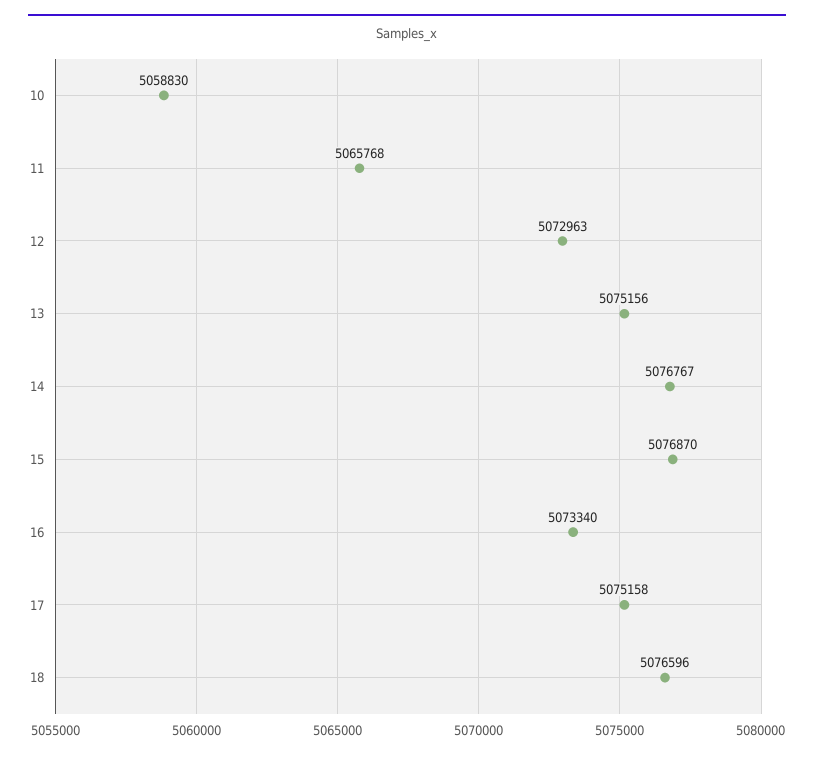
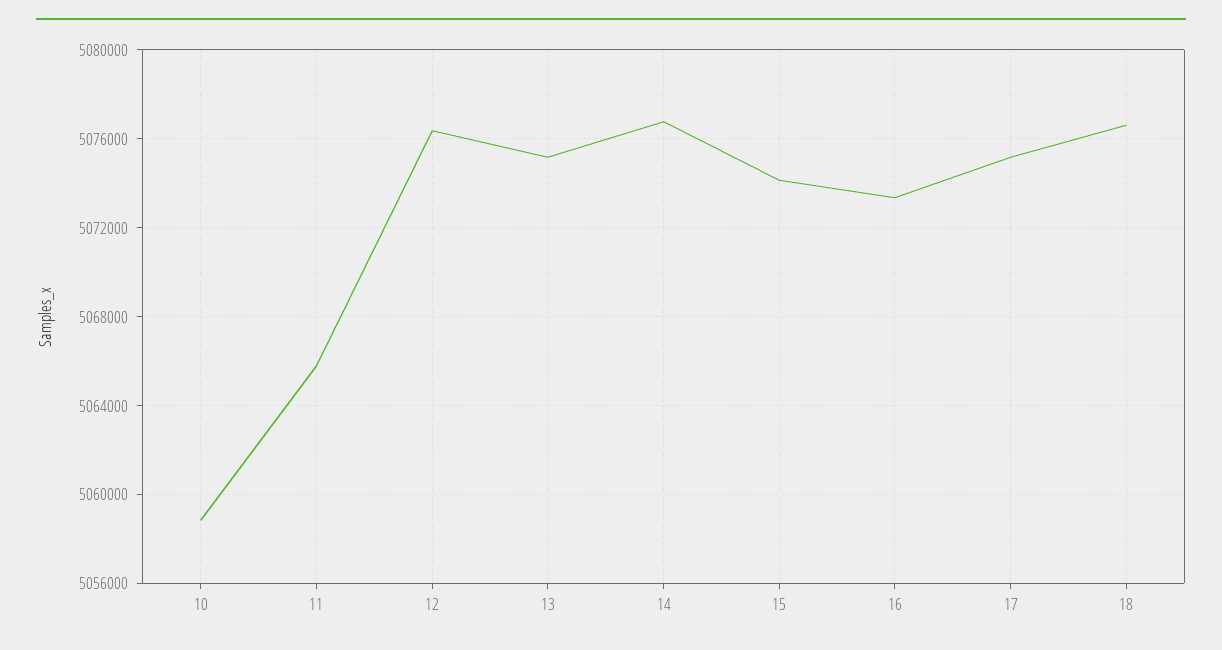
  {
    "10": 5058830,
    "11": 5065768,
-   "12": 5072963,
+   "12": 5076500,
    "13": 5075156,
    "14": 5076767,
-   "15": 5076870,
+   "15": 5074000,
    "16": 5073340,
    "17": 5075158,
    "18": 5076596
  }

